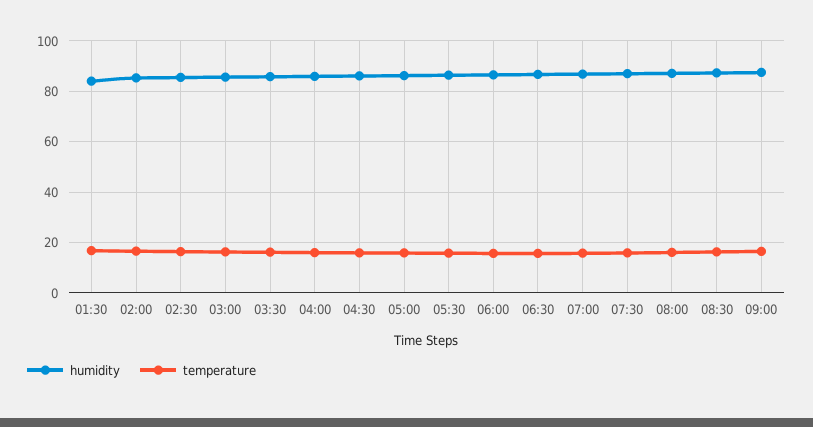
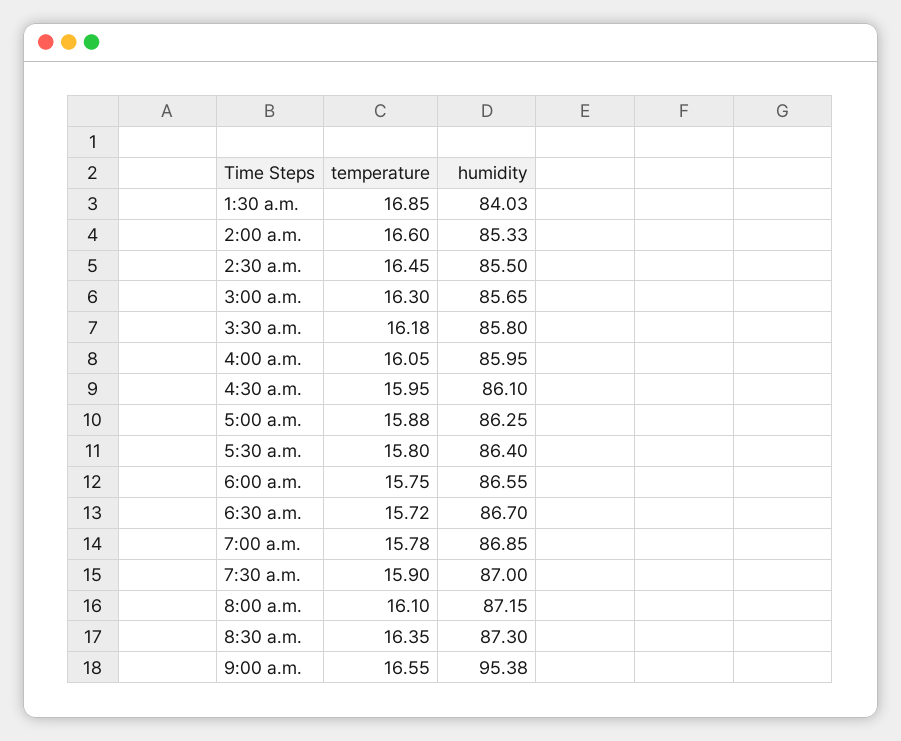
  {
    "humidity": {
      "01:30": 84.03,
      "02:00": 85.33,
      "02:30": 85.5,
      "03:00": 85.65,
      "03:30": 85.8,
      "04:00": 85.95,
      "04:30": 86.1,
      "05:00": 86.25,
      "05:30": 86.4,
      "06:00": 86.55,
      "06:30": 86.7,
      "07:00": 86.85,
      "07:30": 87,
      "08:00": 87.15,
      "08:30": 87.3,
-     "09:00": 87.5
+     "09:00": 95.38
    },
    "temperature": {
      "01:30": 16.85,
      "02:00": 16.6,
      "02:30": 16.45,
      "03:00": 16.3,
      "03:30": 16.18,
      "04:00": 16.05,
      "04:30": 15.95,
      "05:00": 15.88,
      "05:30": 15.8,
      "06:00": 15.75,
      "06:30": 15.72,
      "07:00": 15.78,
      "07:30": 15.9,
      "08:00": 16.1,
      "08:30": 16.35,
      "09:00": 16.55
    }
  }

